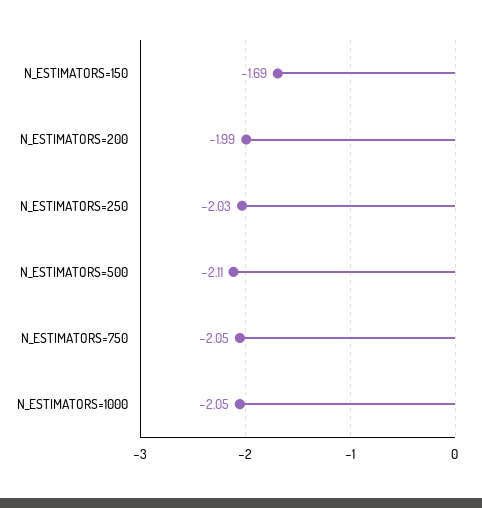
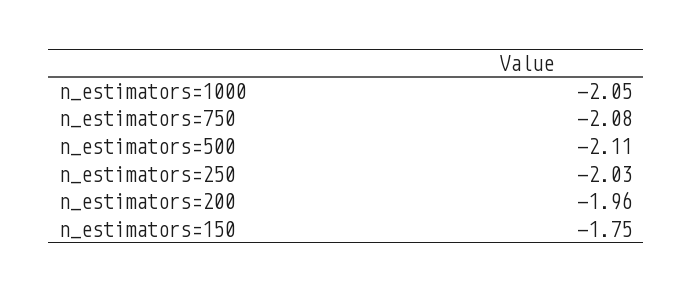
  {
-   "N_ESTIMATORS=150": -1.69,
+   "N_ESTIMATORS=150": -1.75,
-   "N_ESTIMATORS=200": -1.99,
+   "N_ESTIMATORS=200": -1.96,
    "N_ESTIMATORS=250": -2.03,
    "N_ESTIMATORS=500": -2.11,
-   "N_ESTIMATORS=750": -2.05,
+   "N_ESTIMATORS=750": -2.08,
    "N_ESTIMATORS=1000": -2.05
  }

